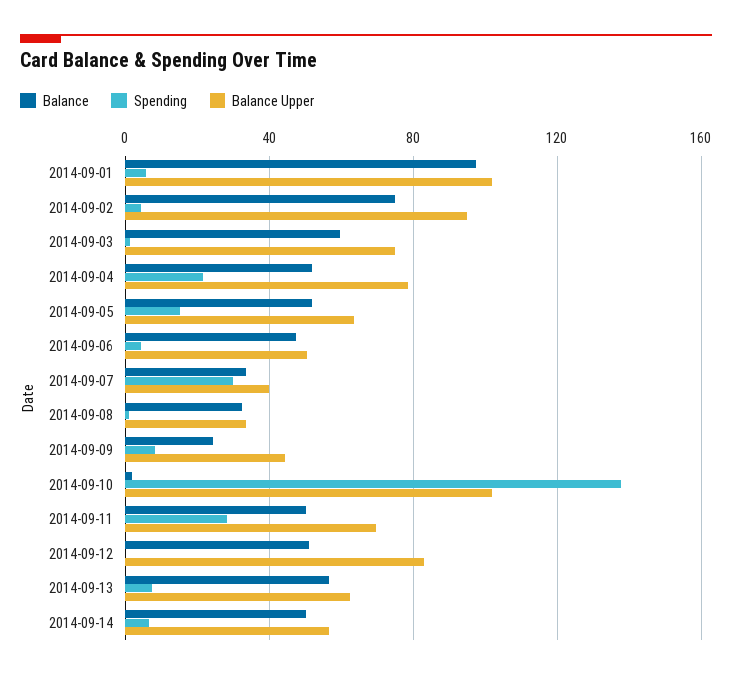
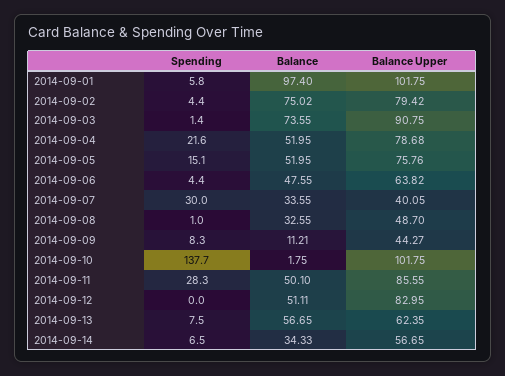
  {
    "Balance": {
      "2014-09-01": 97.4,
      "2014-09-02": 75.02,
-     "2014-09-03": 60,
+     "2014-09-03": 73.55,
      "2014-09-04": 51.95,
      "2014-09-05": 51.95,
      "2014-09-06": 47.55,
      "2014-09-07": 33.55,
      "2014-09-08": 32.55,
-     "2014-09-09": 25,
+     "2014-09-09": 11.21,
      "2014-09-10": 1.75,
      "2014-09-11": 50.1,
      "2014-09-12": 51.11,
      "2014-09-13": 56.65,
-     "2014-09-14": 50
+     "2014-09-14": 34.33
    },
    "Spending": {
      "2014-09-01": 5.8,
      "2014-09-02": 4.4,
      "2014-09-03": 1.4,
      "2014-09-04": 21.6,
      "2014-09-05": 15.1,
      "2014-09-06": 4.4,
      "2014-09-07": 30,
      "2014-09-08": 1,
      "2014-09-09": 8.3,
      "2014-09-10": 137.7,
      "2014-09-11": 28.3,
      "2014-09-12": 0,
      "2014-09-13": 7.5,
      "2014-09-14": 6.5
    },
    "Balance Upper": {
      "2014-09-01": 101.75,
-     "2014-09-02": 95,
+     "2014-09-02": 79.42,
-     "2014-09-03": 75,
+     "2014-09-03": 90.75,
      "2014-09-04": 78.68,
-     "2014-09-05": 65,
+     "2014-09-05": 75.76,
-     "2014-09-06": 50,
+     "2014-09-06": 63.82,
      "2014-09-07": 40.05,
-     "2014-09-08": 35,
+     "2014-09-08": 48.7,
      "2014-09-09": 44.27,
      "2014-09-10": 101.75,
-     "2014-09-11": 70,
+     "2014-09-11": 85.55,
      "2014-09-12": 82.95,
      "2014-09-13": 62.35,
      "2014-09-14": 56.65
    }
  }

